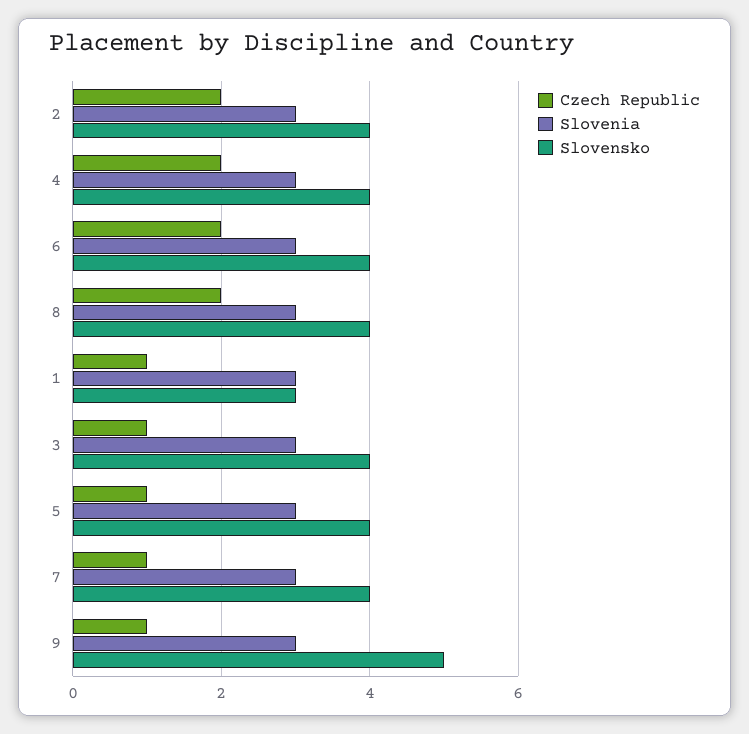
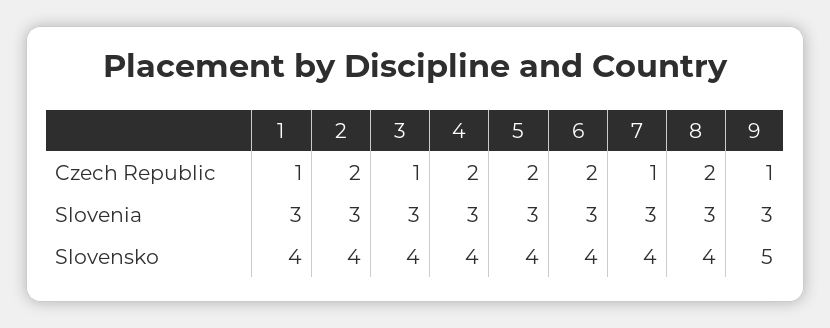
  {
    "Czech Republic": {
      "2": 2,
      "4": 2,
      "6": 2,
      "8": 2,
      "1": 1,
      "3": 1,
-     "5": 1,
+     "5": 2,
      "7": 1,
      "9": 1
    },
    "Slovenia": {
      "2": 3,
      "4": 3,
      "6": 3,
      "8": 3,
      "1": 3,
      "3": 3,
      "5": 3,
      "7": 3,
      "9": 3
    },
    "Slovensko": {
      "2": 4,
      "4": 4,
      "6": 4,
      "8": 4,
-     "1": 3,
+     "1": 4,
      "3": 4,
      "5": 4,
      "7": 4,
      "9": 5
    }
  }

